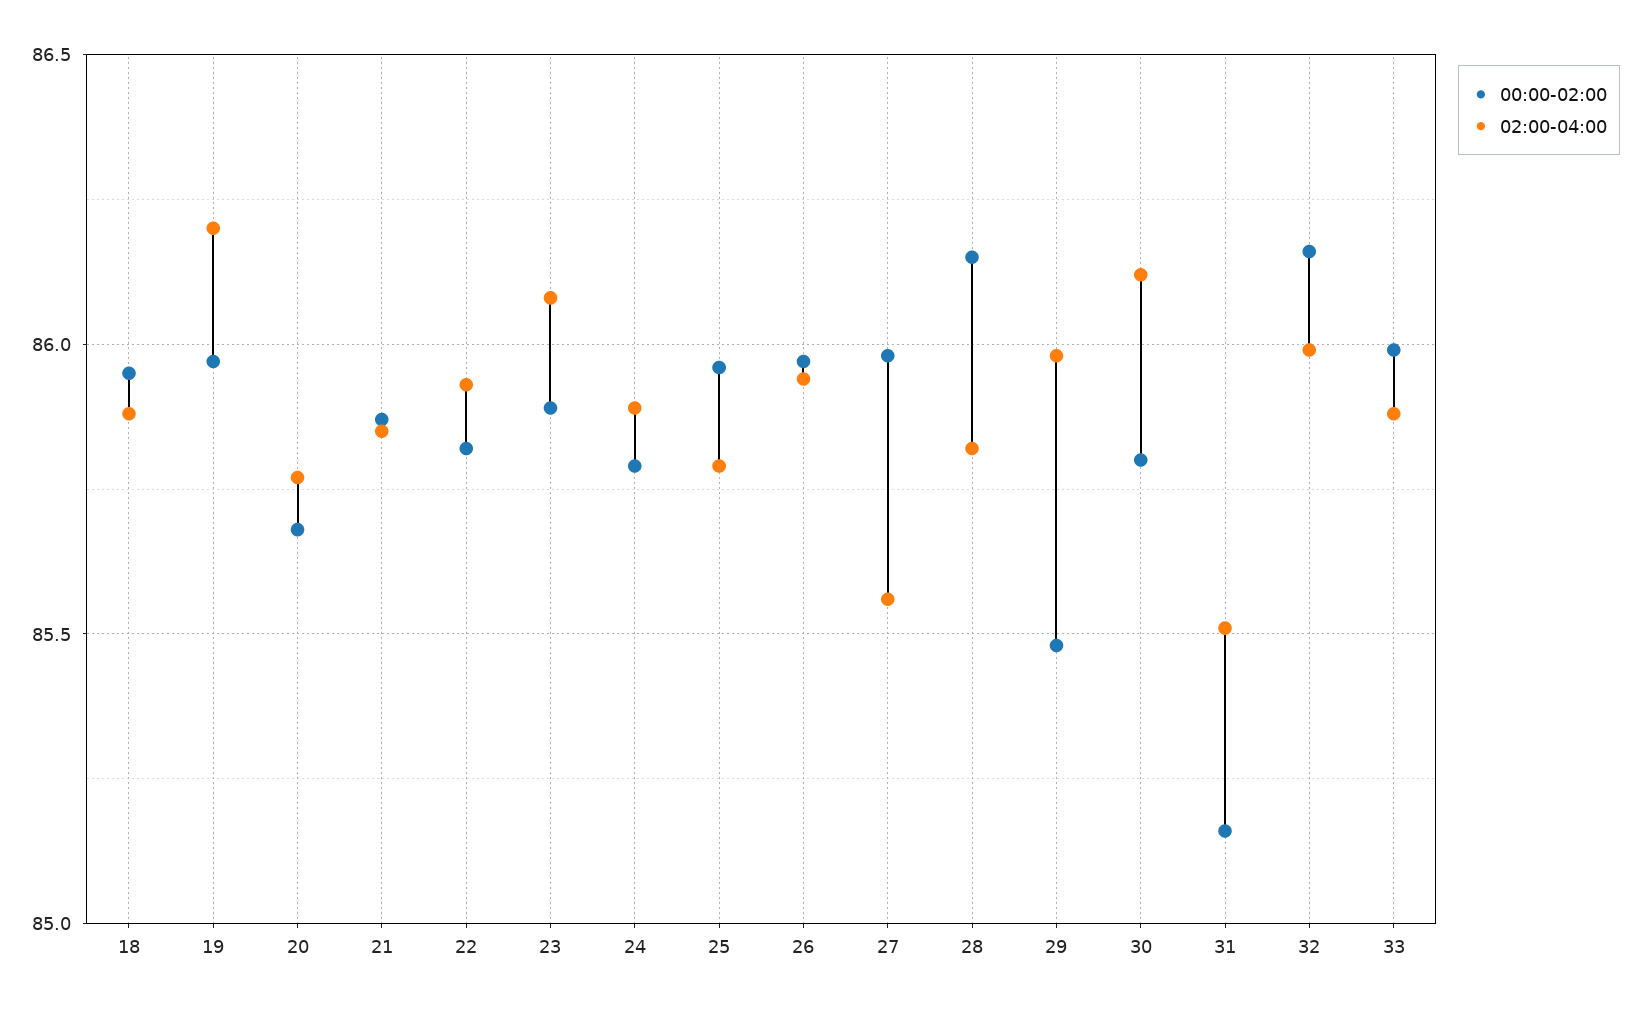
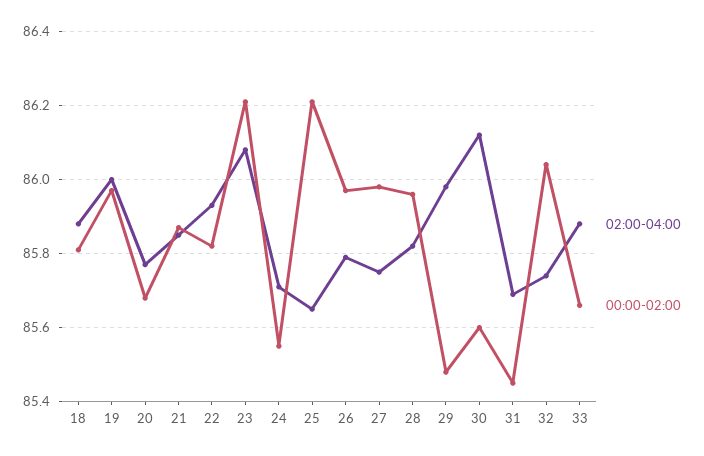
  {
    "00:00-02:00": {
-     "18": 85.95,
+     "18": 85.8,
      "19": 85.95,
      "20": 85.7,
      "21": 85.85,
      "22": 85.8,
-     "23": 85.9,
+     "23": 86.2,
-     "24": 85.8,
+     "24": 85.55,
-     "25": 85.95,
+     "25": 86.2,
      "26": 85.95,
      "27": 86,
-     "28": 86.15,
+     "28": 85.95,
      "29": 85.5,
-     "30": 85.8,
+     "30": 85.6,
-     "31": 85.15,
+     "31": 85.45,
-     "32": 86.15,
+     "32": 86.05,
-     "33": 86
+     "33": 85.65
    },
    "02:00-04:00": {
      "18": 85.9,
-     "19": 86.2,
+     "19": 86,
      "20": 85.75,
      "21": 85.85,
      "22": 85.95,
      "23": 86.1,
-     "24": 85.9,
+     "24": 85.7,
-     "25": 85.8,
+     "25": 85.65,
-     "26": 85.95,
+     "26": 85.8,
-     "27": 85.55,
+     "27": 85.75,
      "28": 85.8,
      "29": 86,
      "30": 86.1,
-     "31": 85.5,
+     "31": 85.7,
-     "32": 86,
+     "32": 85.75,
      "33": 85.9
    }
  }

